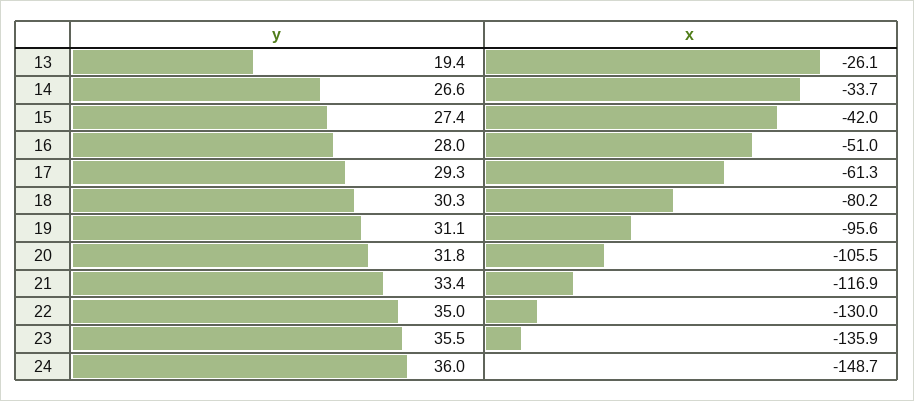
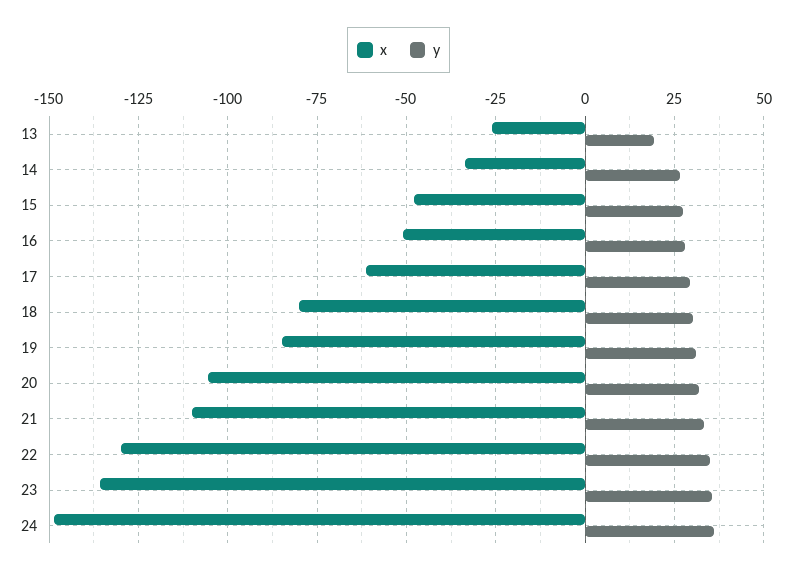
  {
    "y": {
      "13": 19.4,
      "14": 26.6,
      "15": 27.4,
      "16": 28,
      "17": 29.3,
      "18": 30.3,
      "19": 31.1,
      "20": 31.8,
      "21": 33.4,
      "22": 35,
      "23": 35.5,
      "24": 36
    },
    "x": {
      "13": -26.1,
      "14": -33.7,
-     "15": -42,
+     "15": -47.5,
      "16": -51,
      "17": -61.3,
      "18": -80.2,
-     "19": -95.6,
+     "19": -85,
      "20": -105.5,
-     "21": -116.9,
+     "21": -110,
      "22": -130,
      "23": -135.9,
      "24": -148.7
    }
  }

